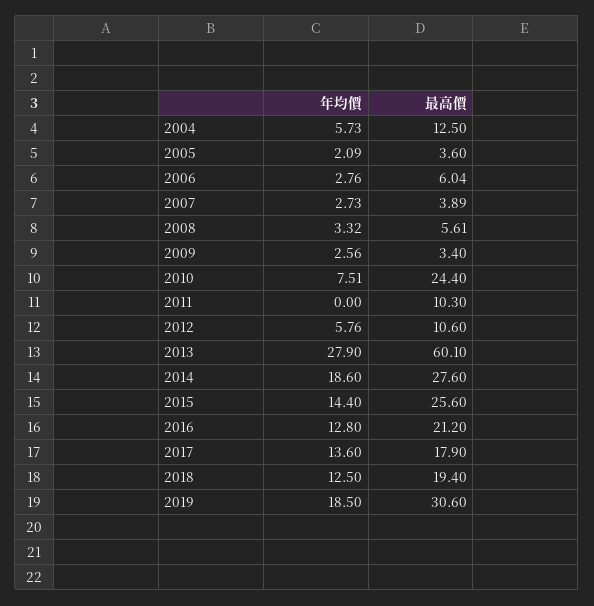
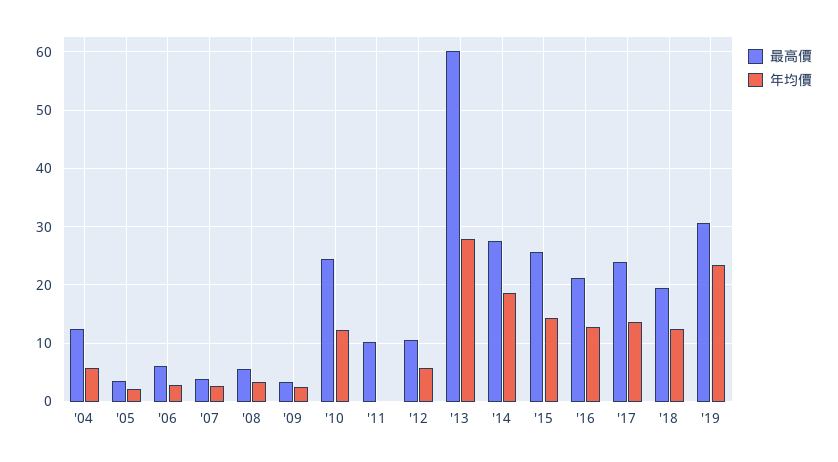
  {
    "年均價": {
      "2004": 5.73,
      "2005": 2.09,
      "2006": 2.76,
      "2007": 2.73,
      "2008": 3.32,
      "2009": 2.56,
-     "2010": 7.51,
+     "2010": 12,
      "2011": 0,
      "2012": 5.76,
      "2013": 27.9,
      "2014": 18.6,
      "2015": 14.4,
      "2016": 12.8,
      "2017": 13.6,
      "2018": 12.5,
-     "2019": 18.5
+     "2019": 24
    },
    "最高價": {
      "2004": 12.5,
      "2005": 3.6,
      "2006": 6.04,
      "2007": 3.89,
      "2008": 5.61,
      "2009": 3.4,
      "2010": 24.4,
      "2011": 10.3,
      "2012": 10.6,
      "2013": 60.1,
      "2014": 27.6,
      "2015": 25.6,
      "2016": 21.2,
-     "2017": 17.9,
+     "2017": 24,
      "2018": 19.4,
      "2019": 30.6
    }
  }

